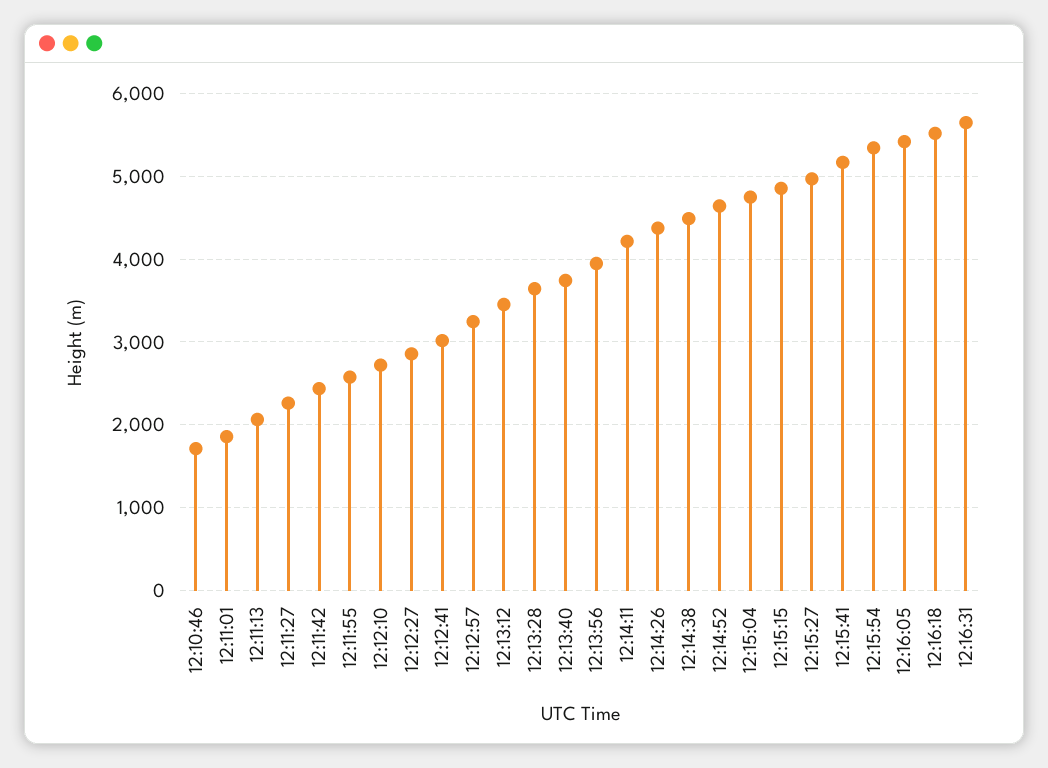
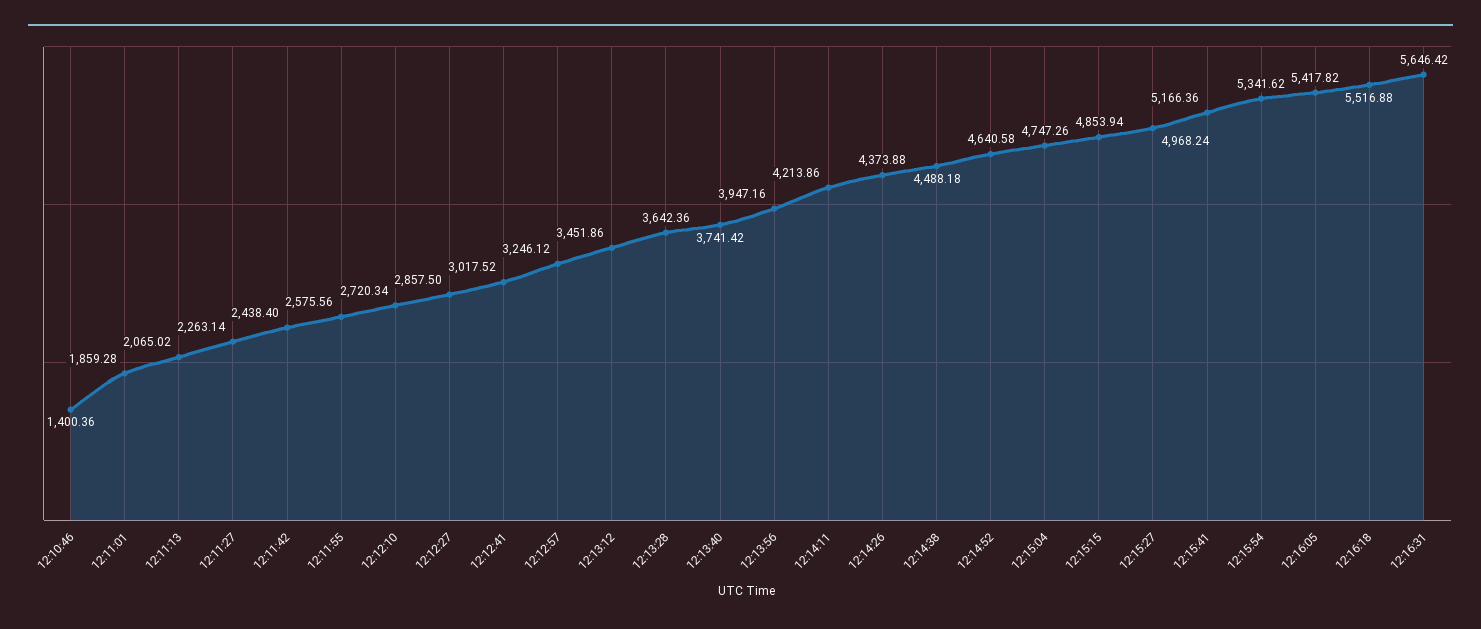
  {
-   "12:10:46": 1700,
+   "12:10:46": 1400.36,
    "12:11:01": 1859.28,
    "12:11:13": 2065.02,
    "12:11:27": 2263.14,
    "12:11:42": 2438.4,
    "12:11:55": 2575.56,
    "12:12:10": 2720.34,
    "12:12:27": 2857.5,
    "12:12:41": 3017.52,
    "12:12:57": 3246.12,
    "12:13:12": 3451.86,
    "12:13:28": 3642.36,
    "12:13:40": 3741.42,
    "12:13:56": 3947.16,
    "12:14:11": 4213.86,
    "12:14:26": 4373.88,
    "12:14:38": 4488.18,
    "12:14:52": 4640.58,
    "12:15:04": 4747.26,
    "12:15:15": 4853.94,
    "12:15:27": 4968.24,
    "12:15:41": 5166.36,
    "12:15:54": 5341.62,
    "12:16:05": 5417.82,
    "12:16:18": 5516.88,
    "12:16:31": 5646.42
  }

